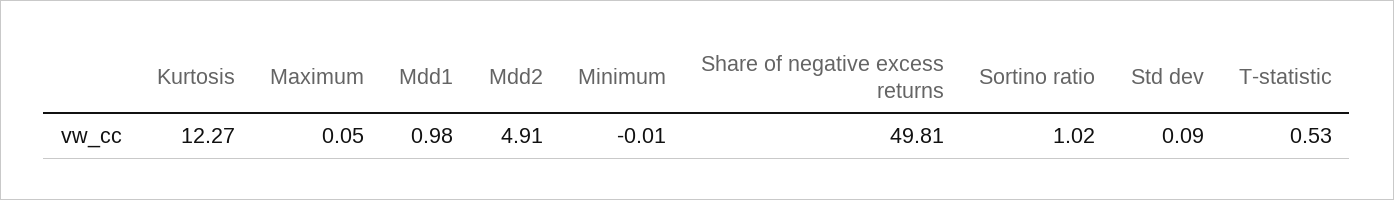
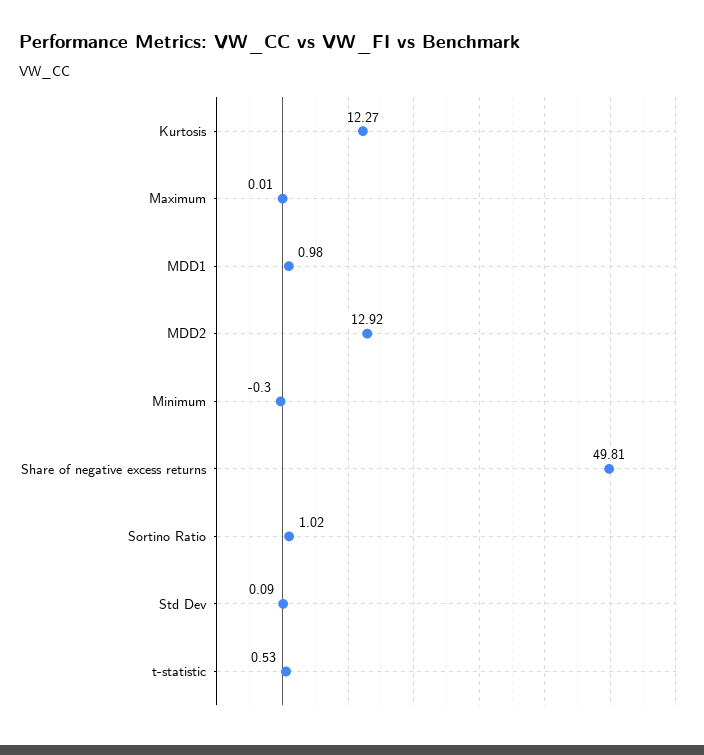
  {
    "Kurtosis": 12.27,
-   "Maximum": 0.05,
+   "Maximum": 0.01,
    "Mdd1": 0.98,
-   "Mdd2": 4.91,
+   "Mdd2": 12.92,
-   "Minimum": -0.01,
+   "Minimum": -0.3,
    "Share of negative excess returns": 49.81,
    "Sortino ratio": 1.02,
    "Std dev": 0.09,
    "T-statistic": 0.53
  }

